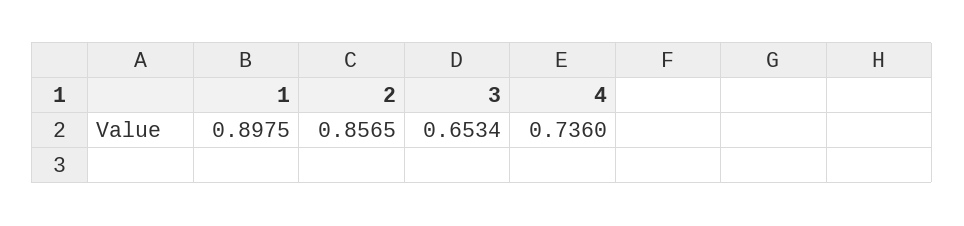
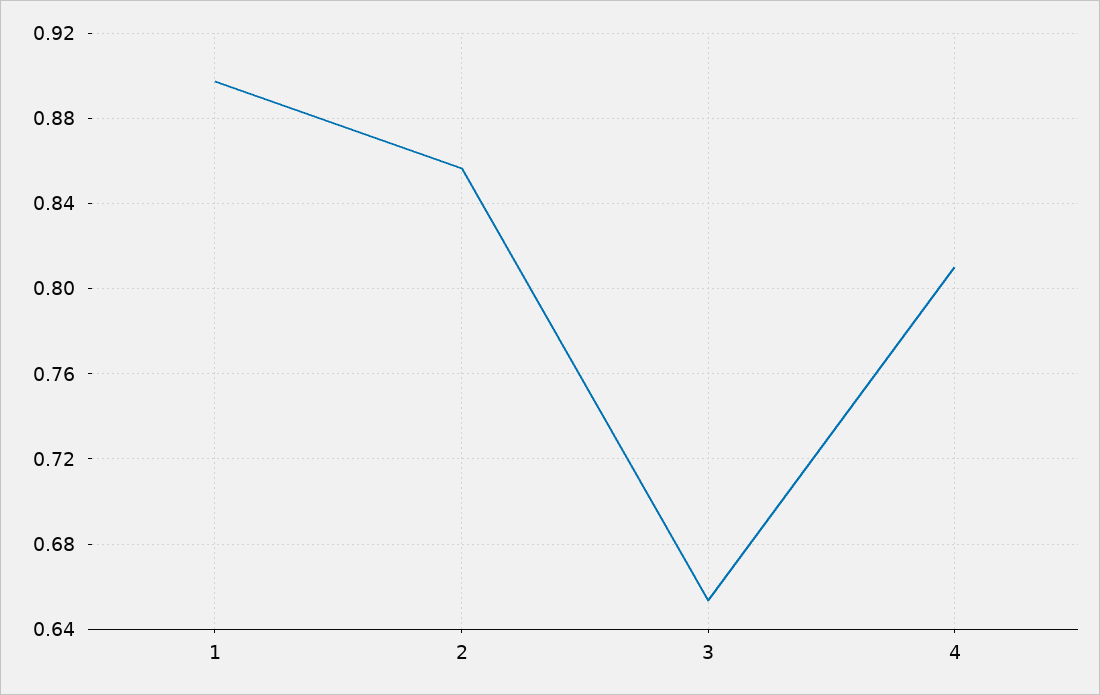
  {
    "1": 0.8975,
    "2": 0.8565,
    "3": 0.6534,
-   "4": 0.736
+   "4": 0.81
  }

